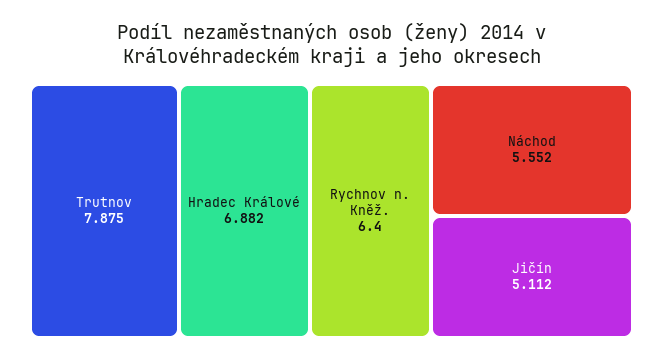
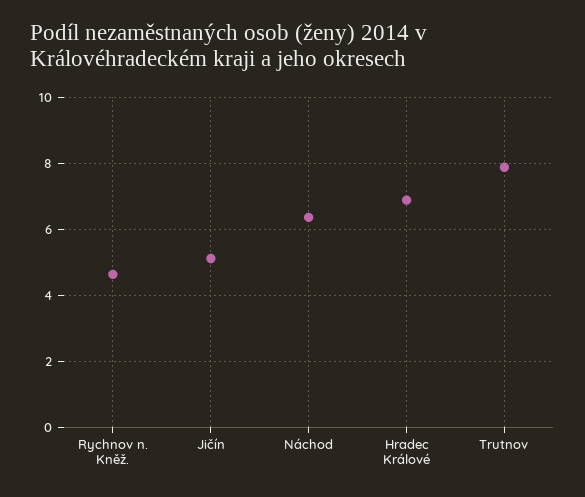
  {
    "Trutnov": 7.875,
    "Hradec Králové": 6.882,
-   "Rychnov n. Kněž.": 6.4,
+   "Rychnov n. Kněž.": 4.6,
-   "Náchod": 5.552,
+   "Náchod": 6.4,
    "Jičín": 5.112
  }

